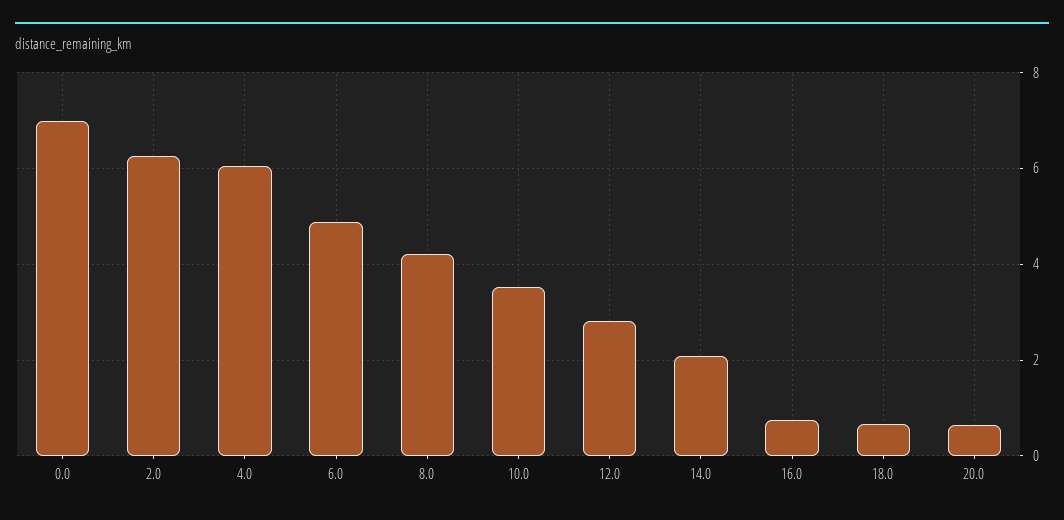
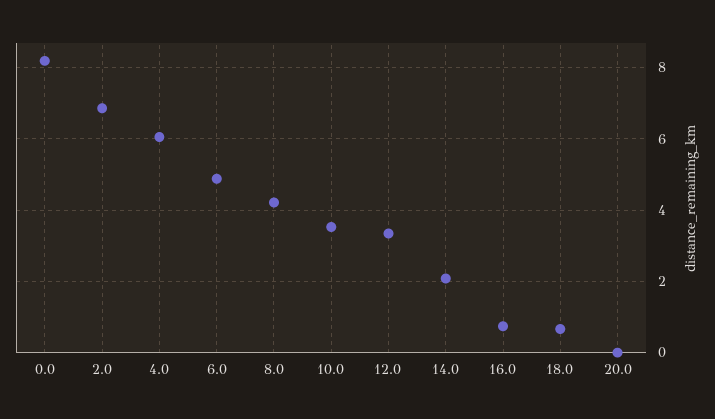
  {
-   "0.0": 7,
+   "0.0": 8.2,
-   "2.0": 6.2,
+   "2.0": 6.8,
    "4.0": 6,
    "6.0": 4.8,
    "8.0": 4.2,
    "10.0": 3.6,
-   "12.0": 2.8,
+   "12.0": 3.4,
    "14.0": 2,
    "16.0": 0.8,
    "18.0": 0.6,
-   "20.0": 0.6
+   "20.0": 0
  }

